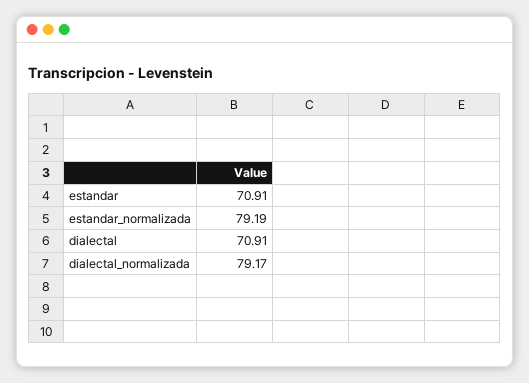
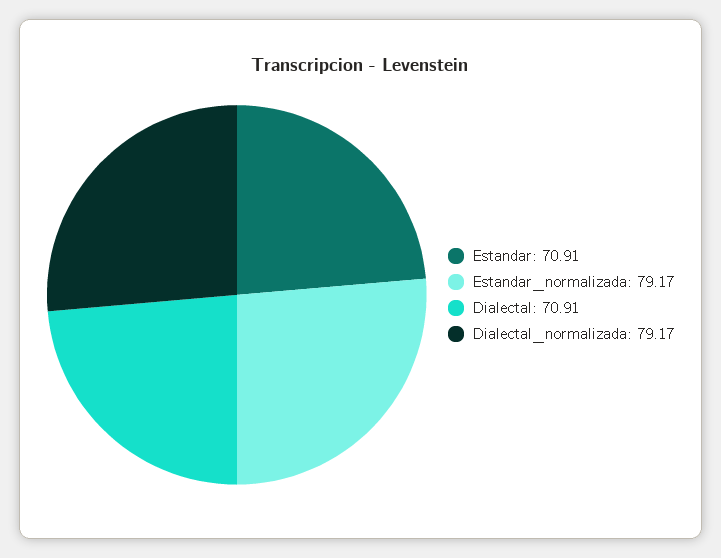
  {
    "estandar": 70.91,
-   "estandar_normalizada": 79.19,
+   "estandar_normalizada": 79.17,
    "dialectal": 70.91,
    "dialectal_normalizada": 79.17
  }

